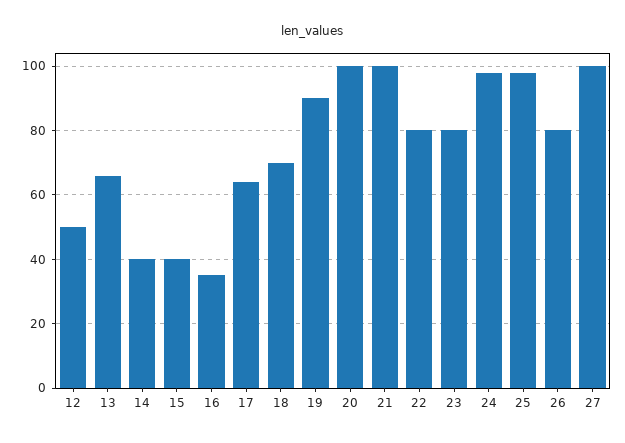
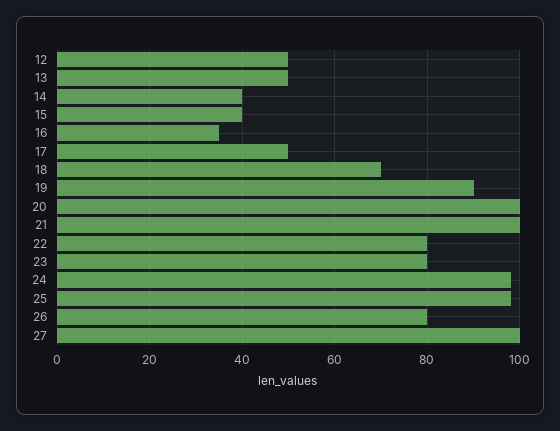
  {
    "12": 50,
-   "13": 65,
+   "13": 50,
    "14": 40,
    "15": 40,
    "16": 35,
-   "17": 65,
+   "17": 50,
    "18": 70,
    "19": 90,
    "20": 100,
    "21": 100,
    "22": 80,
    "23": 80,
    "24": 100,
    "25": 100,
    "26": 80,
    "27": 100
  }

